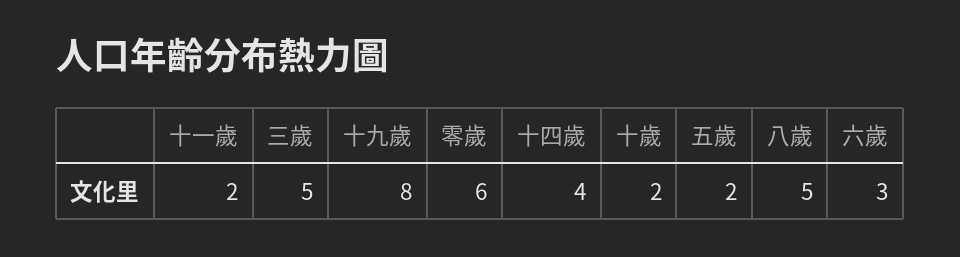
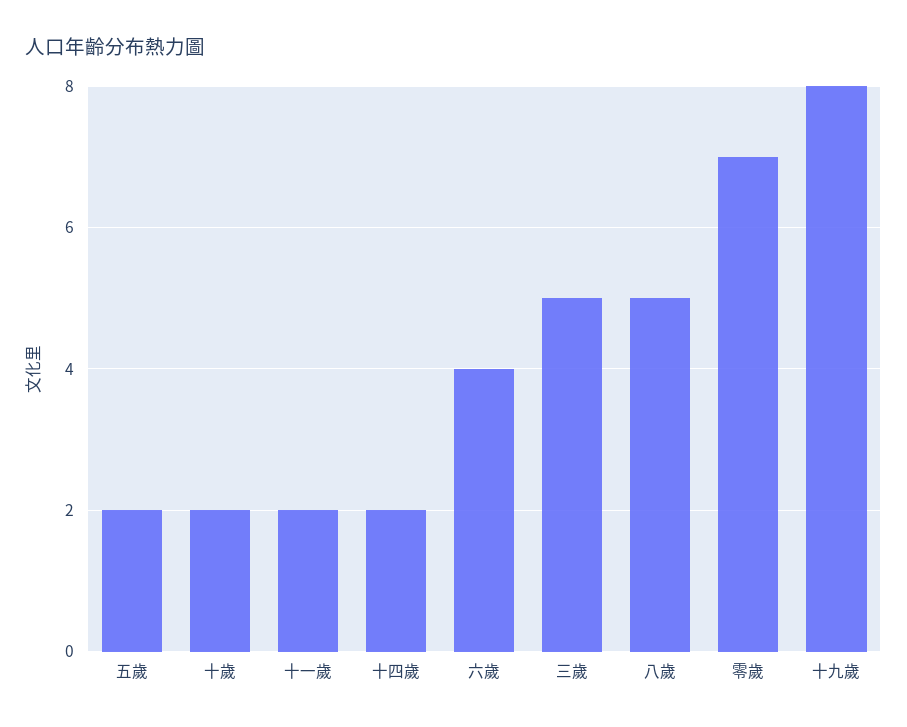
  {
    "十一歲": 2,
    "三歲": 5,
    "十九歲": 8,
-   "零歲": 6,
+   "零歲": 7,
-   "十四歲": 4,
+   "十四歲": 2,
    "十歲": 2,
    "五歲": 2,
    "八歲": 5,
-   "六歲": 3
+   "六歲": 4
  }

